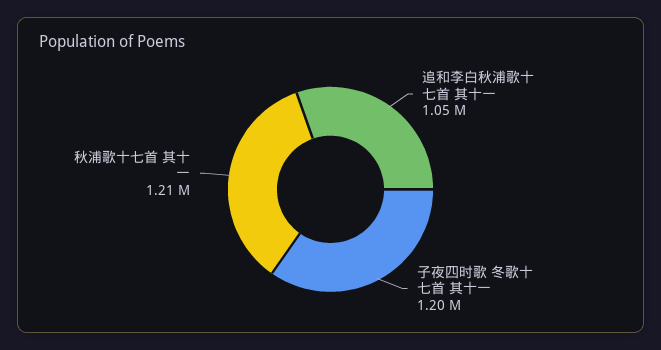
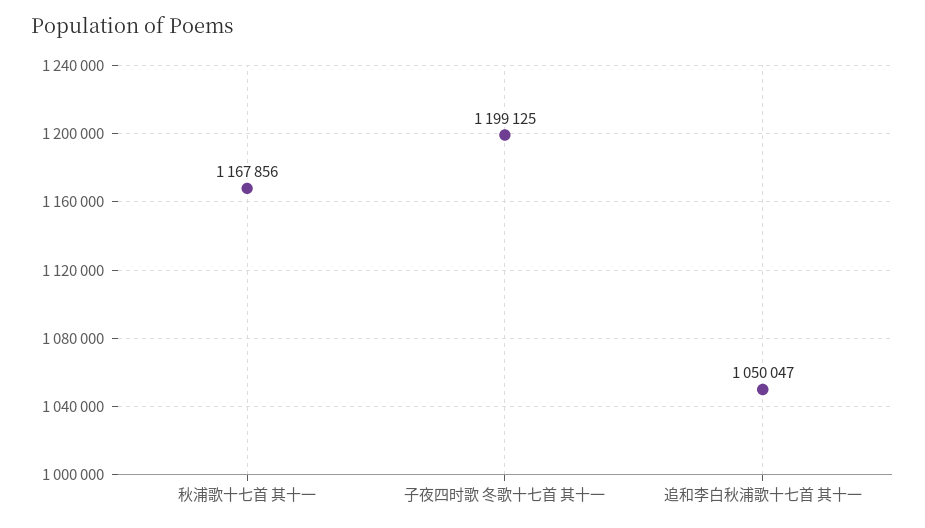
  {
    "追和李白秋浦歌十七首 其十一": 1050047,
    "子夜四时歌 冬歌十七首 其十一": 1199125,
-   "秋浦歌十七首 其十一": 1210000
+   "秋浦歌十七首 其十一": 1167856
  }

